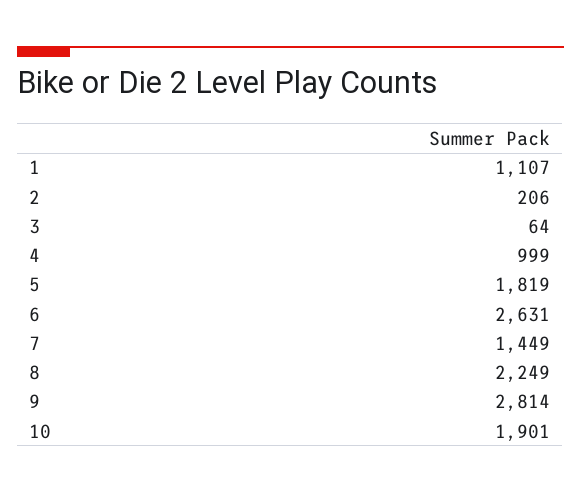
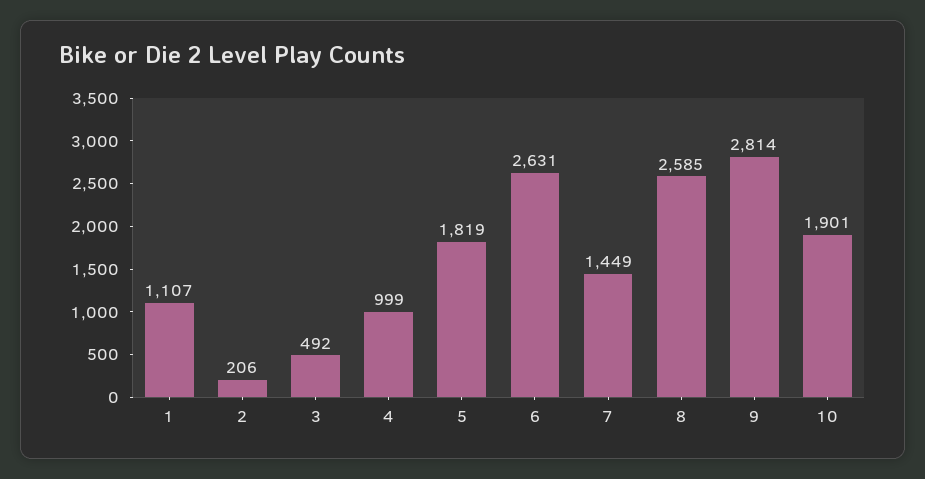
  {
    "1": 1107,
    "2": 206,
-   "3": 64,
+   "3": 492,
    "4": 999,
    "5": 1819,
    "6": 2631,
    "7": 1449,
-   "8": 2249,
+   "8": 2585,
    "9": 2814,
    "10": 1901
  }

